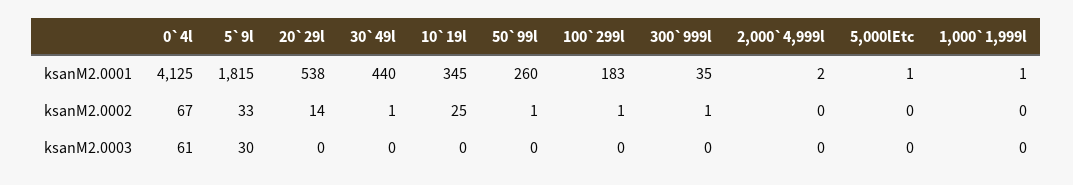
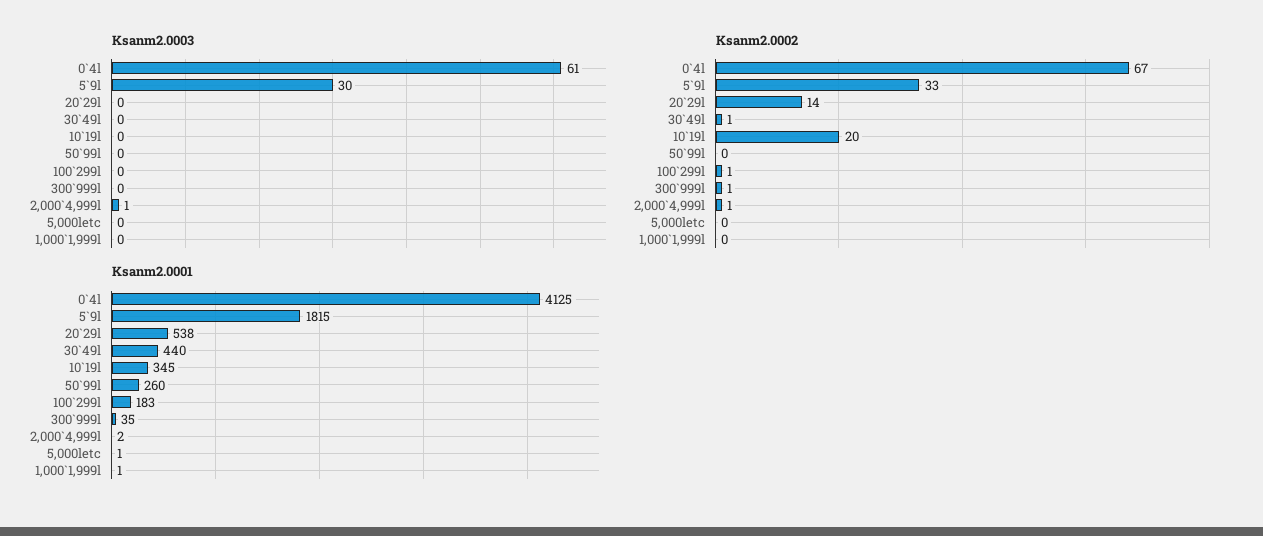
  {
    "ksanM2.0001": {
      "0`4l": 4125,
      "5`9l": 1815,
      "20`29l": 538,
      "30`49l": 440,
      "10`19l": 345,
      "50`99l": 260,
      "100`299l": 183,
      "300`999l": 35,
      "2,000`4,999l": 2,
      "5,000lEtc": 1,
      "1,000`1,999l": 1
    },
    "ksanM2.0002": {
      "0`4l": 67,
      "5`9l": 33,
      "20`29l": 14,
      "30`49l": 1,
-     "10`19l": 25,
+     "10`19l": 20,
-     "50`99l": 1,
+     "50`99l": 0,
      "100`299l": 1,
      "300`999l": 1,
-     "2,000`4,999l": 0,
+     "2,000`4,999l": 1,
      "5,000lEtc": 0,
      "1,000`1,999l": 0
    },
    "ksanM2.0003": {
      "0`4l": 61,
      "5`9l": 30,
      "20`29l": 0,
      "30`49l": 0,
      "10`19l": 0,
      "50`99l": 0,
      "100`299l": 0,
      "300`999l": 0,
-     "2,000`4,999l": 0,
+     "2,000`4,999l": 1,
      "5,000lEtc": 0,
      "1,000`1,999l": 0
    }
  }

